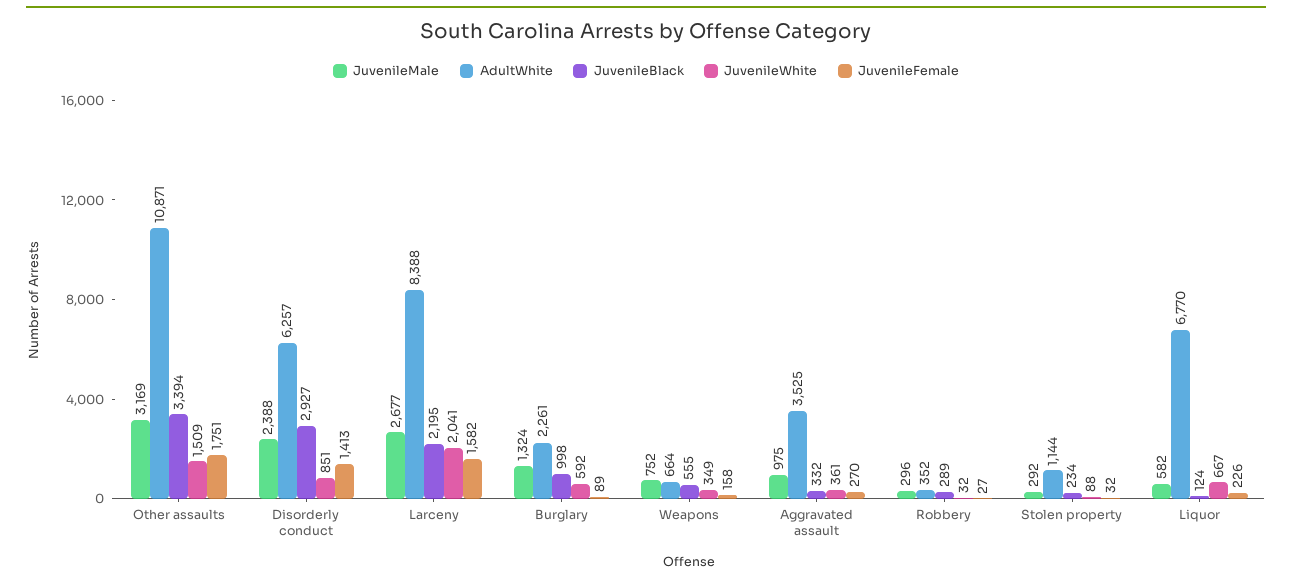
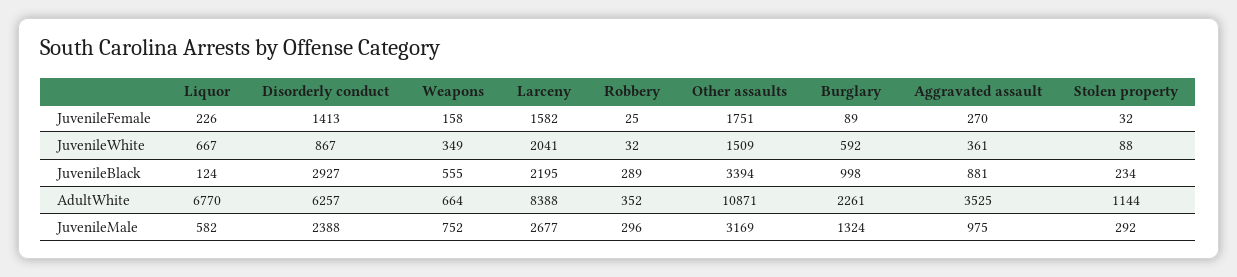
  {
    "JuvenileMale": {
      "Other assaults": 3169,
      "Disorderly conduct": 2388,
      "Larceny": 2677,
      "Burglary": 1324,
      "Weapons": 752,
      "Aggravated assault": 975,
      "Robbery": 296,
      "Stolen property": 292,
      "Liquor": 582
    },
    "AdultWhite": {
      "Other assaults": 10871,
      "Disorderly conduct": 6257,
      "Larceny": 8388,
      "Burglary": 2261,
      "Weapons": 664,
      "Aggravated assault": 3525,
      "Robbery": 352,
      "Stolen property": 1144,
      "Liquor": 6770
    },
    "JuvenileBlack": {
      "Other assaults": 3394,
      "Disorderly conduct": 2927,
      "Larceny": 2195,
      "Burglary": 998,
      "Weapons": 555,
-     "Aggravated assault": 332,
+     "Aggravated assault": 881,
      "Robbery": 289,
      "Stolen property": 234,
      "Liquor": 124
    },
    "JuvenileWhite": {
      "Other assaults": 1509,
-     "Disorderly conduct": 851,
+     "Disorderly conduct": 867,
      "Larceny": 2041,
      "Burglary": 592,
      "Weapons": 349,
      "Aggravated assault": 361,
      "Robbery": 32,
      "Stolen property": 88,
      "Liquor": 667
    },
    "JuvenileFemale": {
      "Other assaults": 1751,
      "Disorderly conduct": 1413,
      "Larceny": 1582,
      "Burglary": 89,
      "Weapons": 158,
      "Aggravated assault": 270,
-     "Robbery": 27,
+     "Robbery": 25,
      "Stolen property": 32,
      "Liquor": 226
    }
  }

